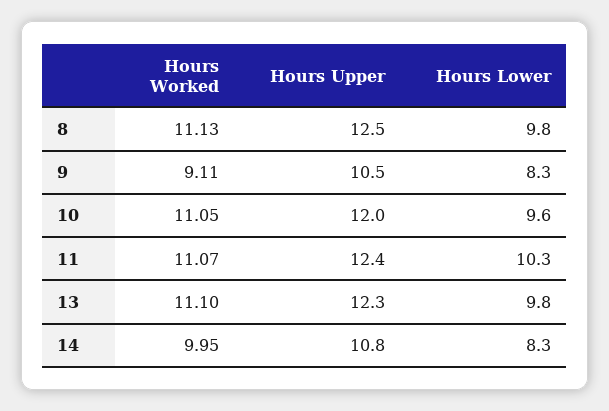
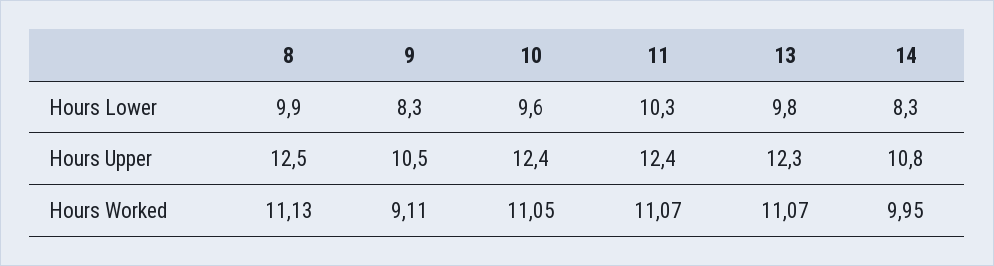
  {
    "Hours Worked": {
      "8": 11.13,
      "9": 9.11,
      "10": 11.05,
      "11": 11.07,
-     "13": 11.1,
+     "13": 11.07,
      "14": 9.95
    },
    "Hours Upper": {
      "8": 12.5,
      "9": 10.5,
-     "10": 12,
+     "10": 12.4,
      "11": 12.4,
      "13": 12.3,
      "14": 10.8
    },
    "Hours Lower": {
-     "8": 9.8,
+     "8": 9.9,
      "9": 8.3,
      "10": 9.6,
      "11": 10.3,
      "13": 9.8,
      "14": 8.3
    }
  }

